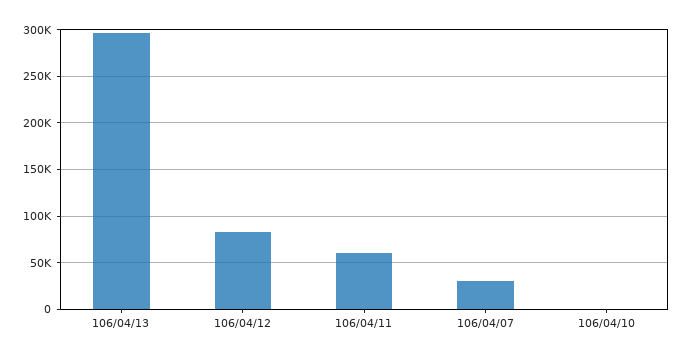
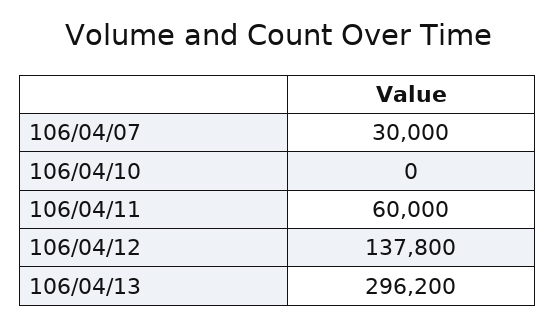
  {
    "106/04/13": 296200,
-   "106/04/12": 80000,
+   "106/04/12": 137800,
    "106/04/11": 60000,
    "106/04/07": 30000,
    "106/04/10": 0
  }

